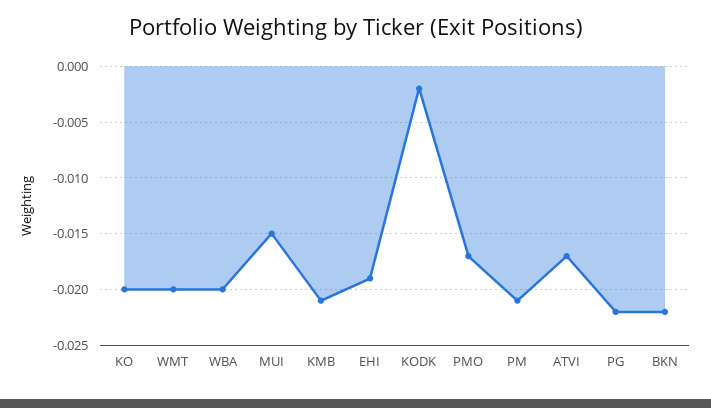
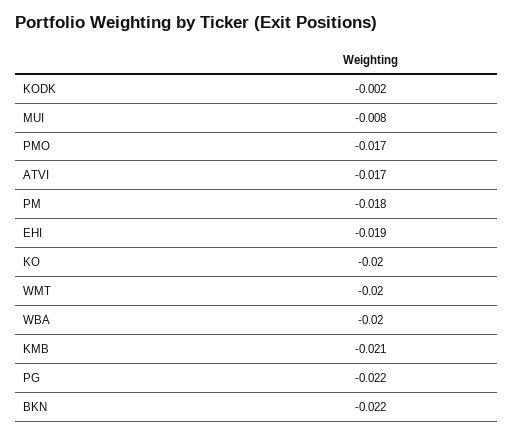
  {
    "KO": -0.02,
    "WMT": -0.02,
    "WBA": -0.02,
-   "MUI": -0.015,
+   "MUI": -0.008,
    "KMB": -0.021,
    "EHI": -0.019,
    "KODK": -0.002,
    "PMO": -0.017,
-   "PM": -0.021,
+   "PM": -0.018,
    "ATVI": -0.017,
    "PG": -0.022,
    "BKN": -0.022
  }

